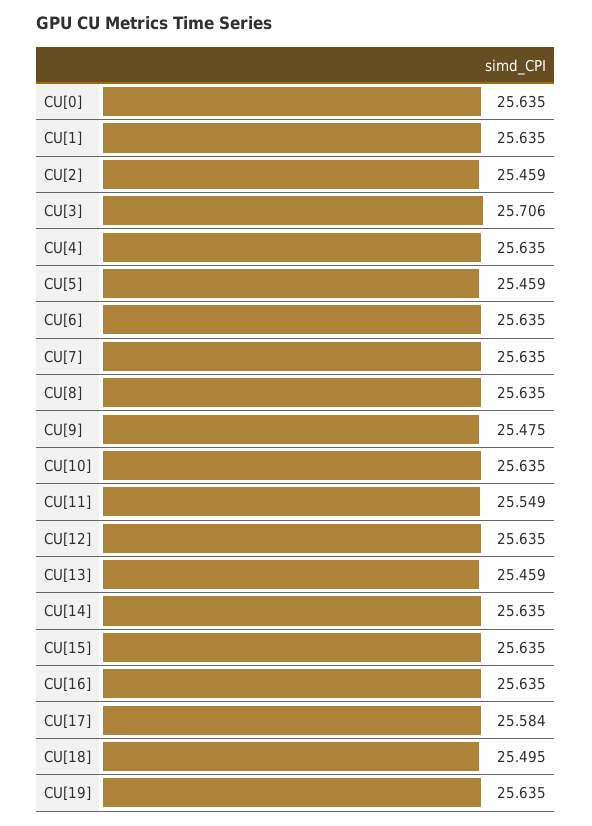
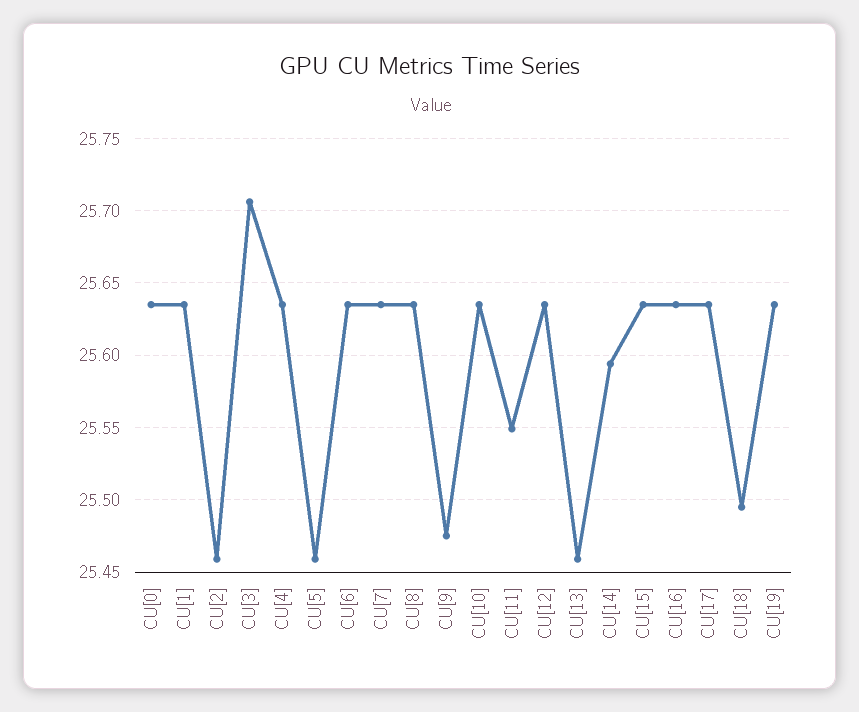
  {
    "CU[0]": 25.635,
    "CU[1]": 25.635,
    "CU[2]": 25.459,
    "CU[3]": 25.706,
    "CU[4]": 25.635,
    "CU[5]": 25.459,
    "CU[6]": 25.635,
    "CU[7]": 25.635,
    "CU[8]": 25.635,
    "CU[9]": 25.475,
    "CU[10]": 25.635,
    "CU[11]": 25.549,
    "CU[12]": 25.635,
    "CU[13]": 25.459,
-   "CU[14]": 25.635,
+   "CU[14]": 25.595,
    "CU[15]": 25.635,
    "CU[16]": 25.635,
-   "CU[17]": 25.584,
+   "CU[17]": 25.635,
    "CU[18]": 25.495,
    "CU[19]": 25.635
  }

